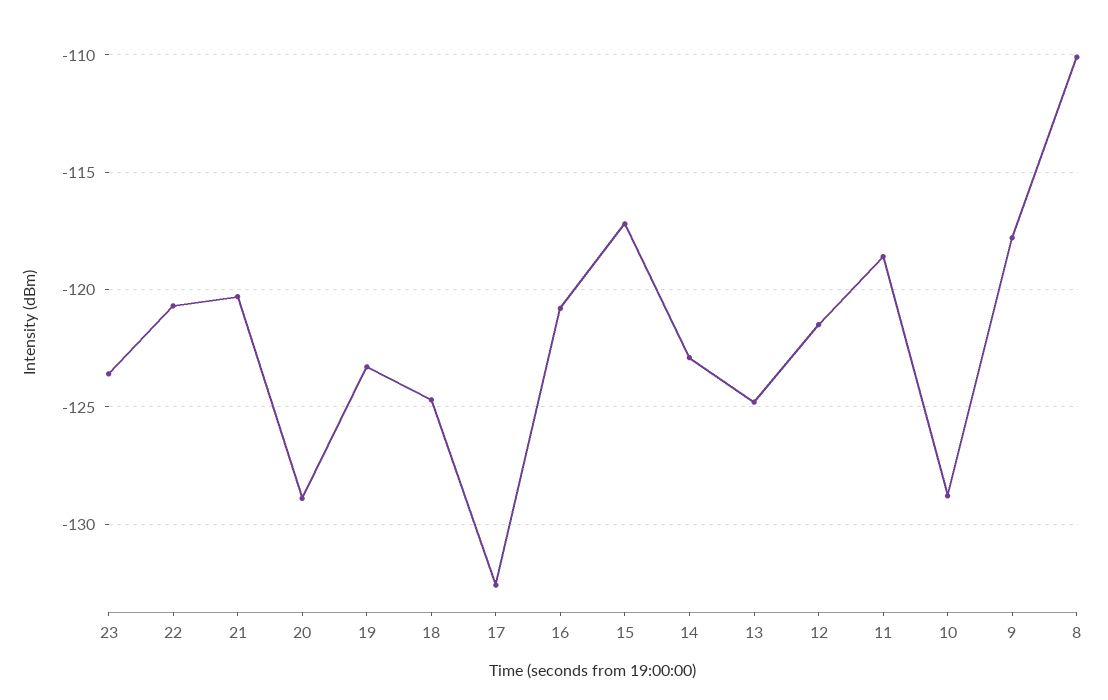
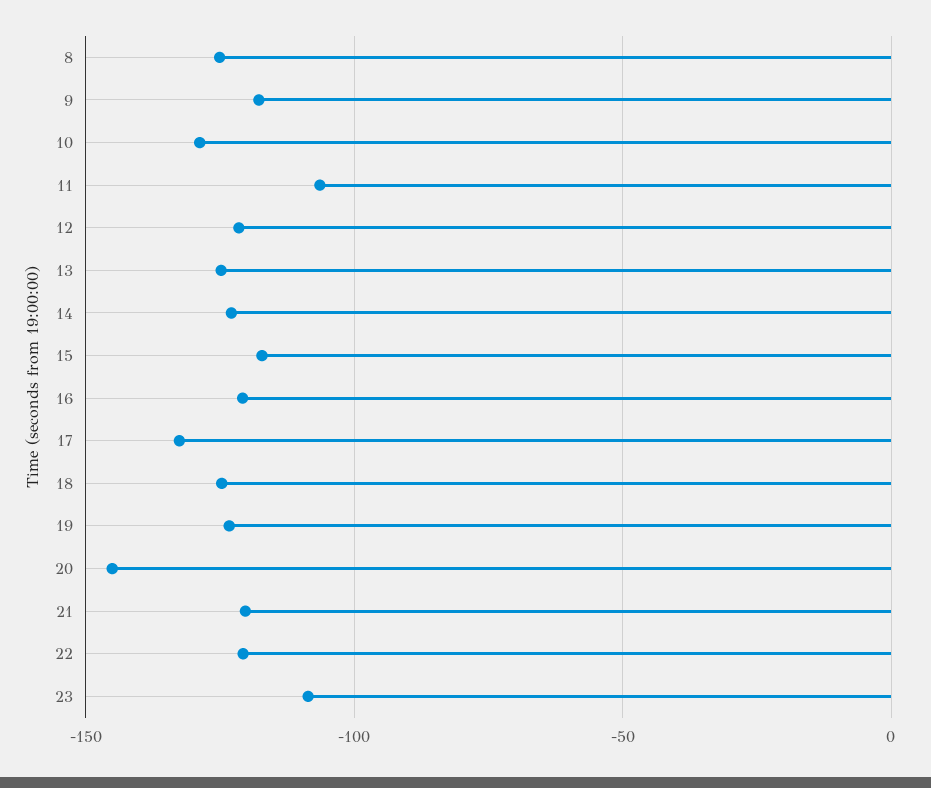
  {
-   "23": -123.5,
+   "23": -110,
    "22": -120.5,
    "21": -120.5,
-   "20": -129,
+   "20": -145,
    "19": -123.5,
    "18": -124.5,
    "17": -132.5,
    "16": -121,
    "15": -117,
    "14": -123,
    "13": -125,
    "12": -121.5,
-   "11": -118.5,
+   "11": -105,
    "10": -129,
    "9": -118,
-   "8": -110
+   "8": -125
  }

